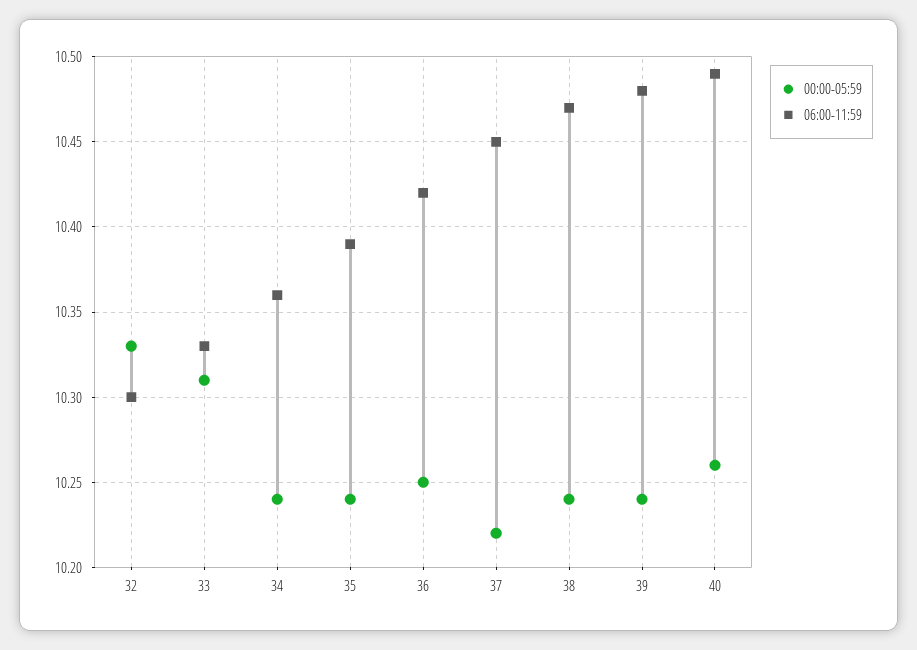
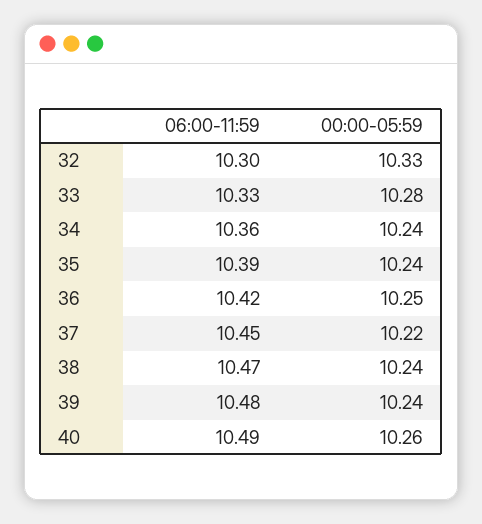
  {
    "00:00-05:59": {
      "32": 10.33,
-     "33": 10.31,
+     "33": 10.28,
      "34": 10.24,
      "35": 10.24,
      "36": 10.25,
      "37": 10.22,
      "38": 10.24,
      "39": 10.24,
      "40": 10.26
    },
    "06:00-11:59": {
      "32": 10.3,
      "33": 10.33,
      "34": 10.36,
      "35": 10.39,
      "36": 10.42,
      "37": 10.45,
      "38": 10.47,
      "39": 10.48,
      "40": 10.49
    }
  }

